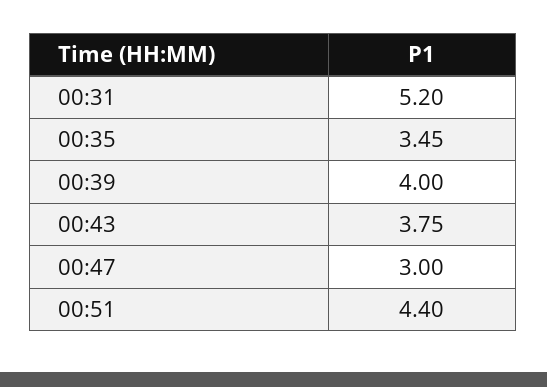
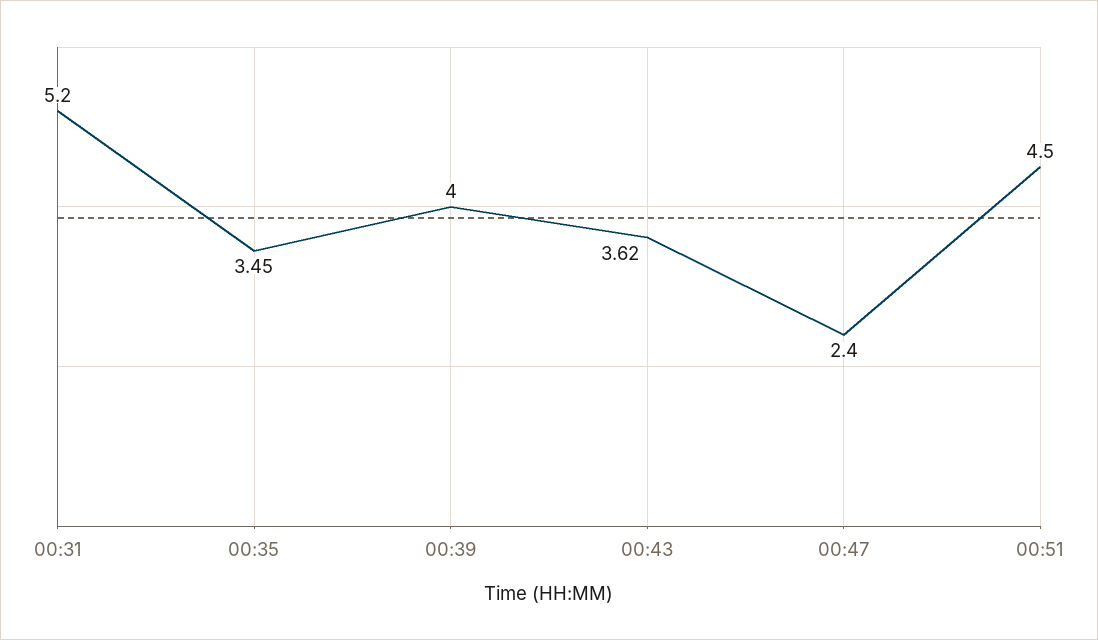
  {
    "00:31": 5.2,
    "00:35": 3.45,
    "00:39": 4,
-   "00:43": 3.75,
+   "00:43": 3.62,
-   "00:47": 3,
+   "00:47": 2.4,
-   "00:51": 4.4
+   "00:51": 4.5
  }

